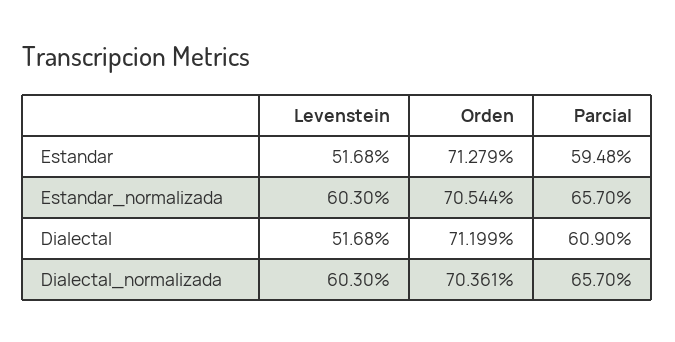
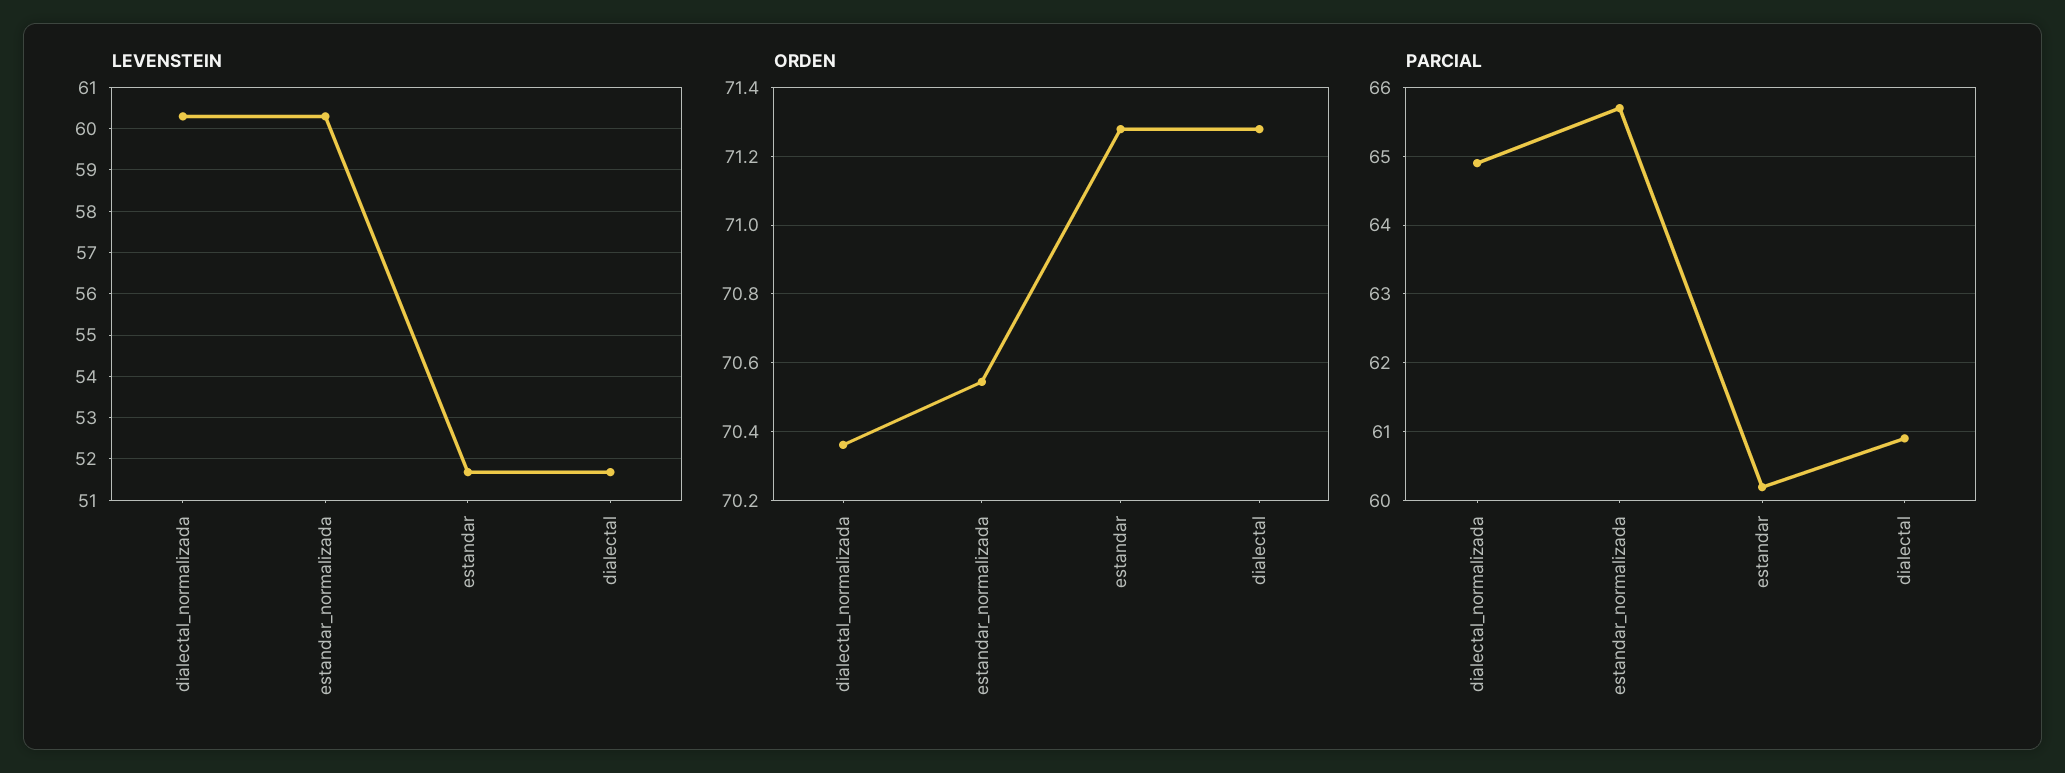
  {
    "Levenstein": {
      "Estandar": 51.68,
      "Estandar_normalizada": 60.3,
      "Dialectal": 51.68,
      "Dialectal_normalizada": 60.3
    },
    "Orden": {
      "Estandar": 71.279,
      "Estandar_normalizada": 70.544,
-     "Dialectal": 71.199,
+     "Dialectal": 71.28,
      "Dialectal_normalizada": 70.361
    },
    "Parcial": {
-     "Estandar": 59.48,
+     "Estandar": 60.2,
      "Estandar_normalizada": 65.7,
      "Dialectal": 60.9,
-     "Dialectal_normalizada": 65.7
+     "Dialectal_normalizada": 64.9
    }
  }

